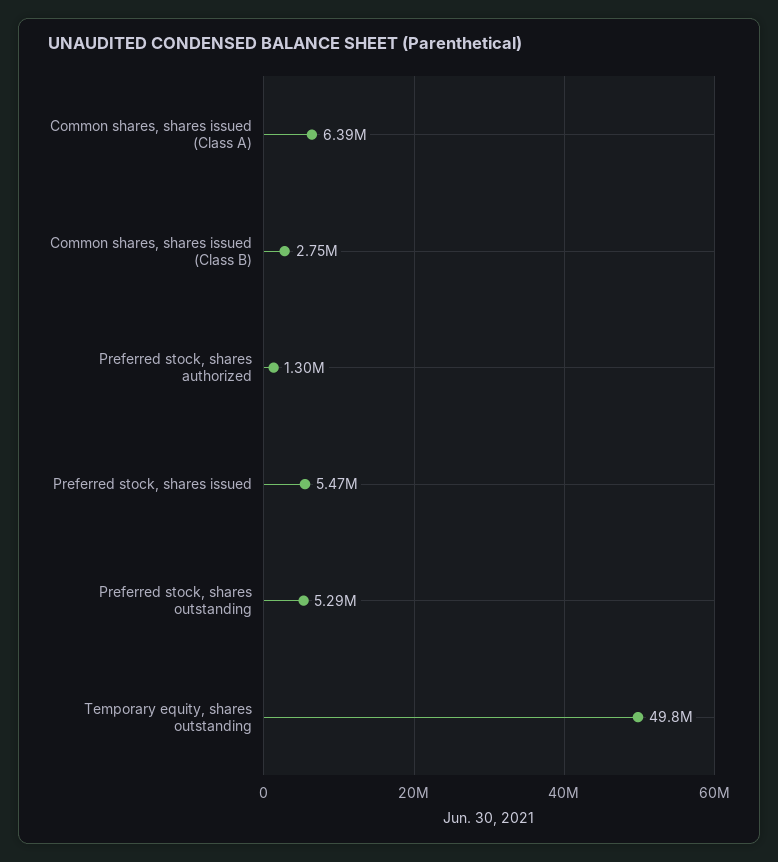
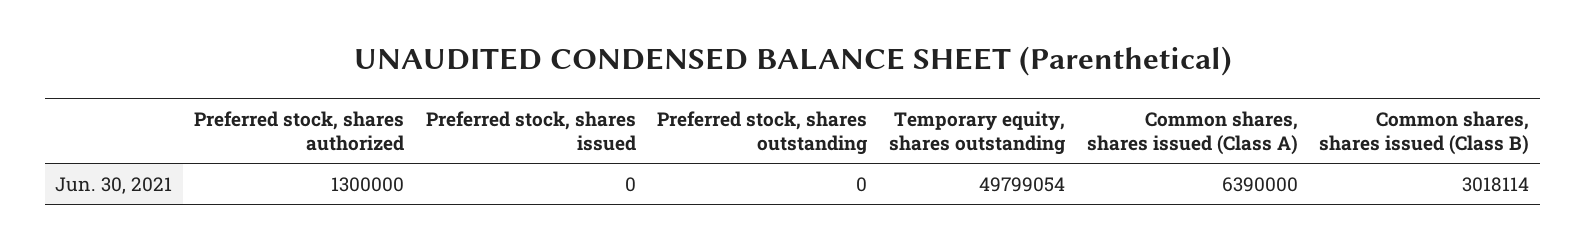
  {
    "Common shares, shares issued (Class A)": 6390000,
-   "Common shares, shares issued (Class B)": 2750000,
+   "Common shares, shares issued (Class B)": 3018114,
    "Preferred stock, shares authorized": 1300000,
-   "Preferred stock, shares issued": 5470000,
+   "Preferred stock, shares issued": 0,
-   "Preferred stock, shares outstanding": 5290000,
+   "Preferred stock, shares outstanding": 0,
    "Temporary equity, shares outstanding": 49799054
  }

